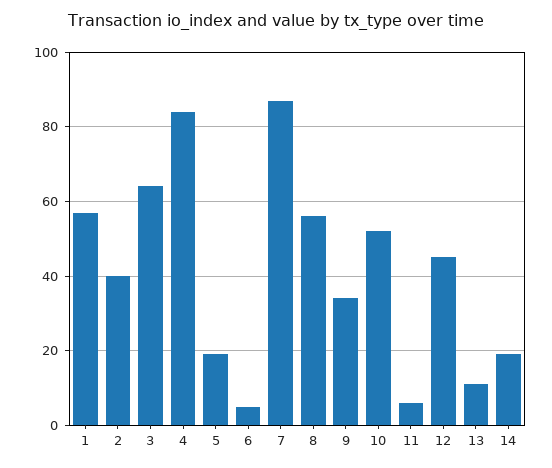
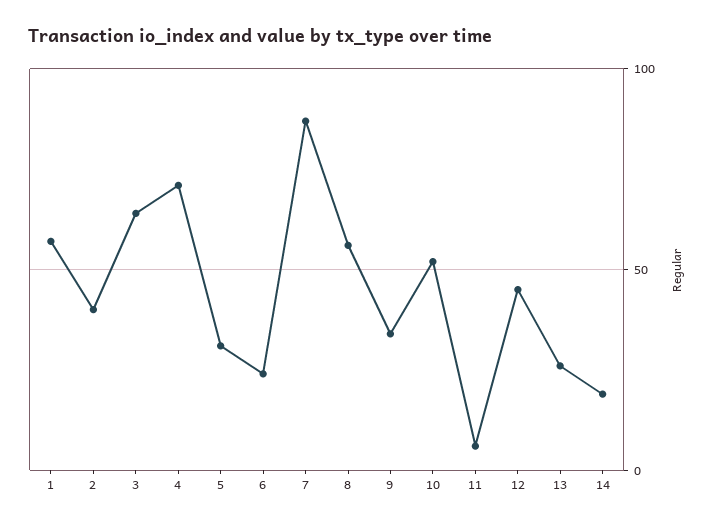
  {
    "1": 55,
    "2": 40,
    "3": 65,
-   "4": 85,
+   "4": 70,
-   "5": 20,
+   "5": 30,
-   "6": 5,
+   "6": 25,
    "7": 85,
    "8": 55,
    "9": 35,
    "10": 50,
    "11": 5,
    "12": 45,
-   "13": 10,
+   "13": 25,
    "14": 20
  }

